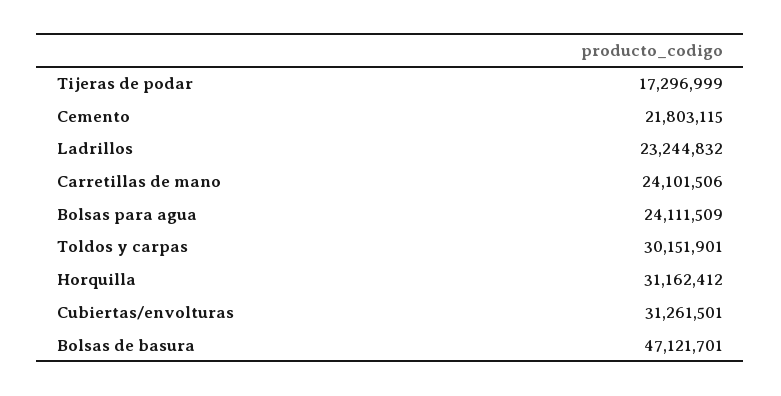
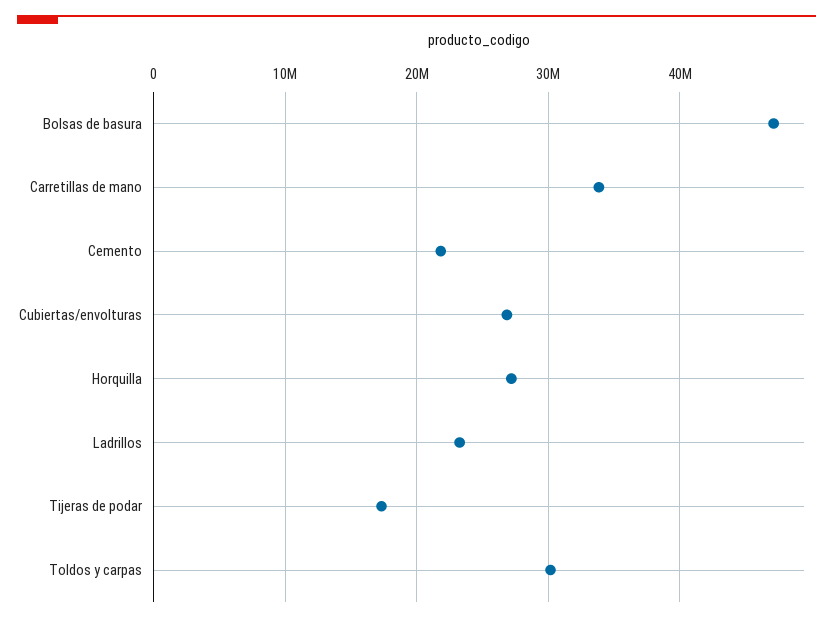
  {
    "Tijeras de podar": 17296999,
    "Cemento": 21803115,
    "Ladrillos": 23244832,
-   "Carretillas de mano": 24101506,
+   "Carretillas de mano": 34000000,
-   "Bolsas para agua": 24111509,
    "Toldos y carpas": 30151901,
-   "Horquilla": 31162412,
+   "Horquilla": 27000000,
-   "Cubiertas/envolturas": 31261501,
+   "Cubiertas/envolturas": 27000000,
    "Bolsas de basura": 47121701
  }

